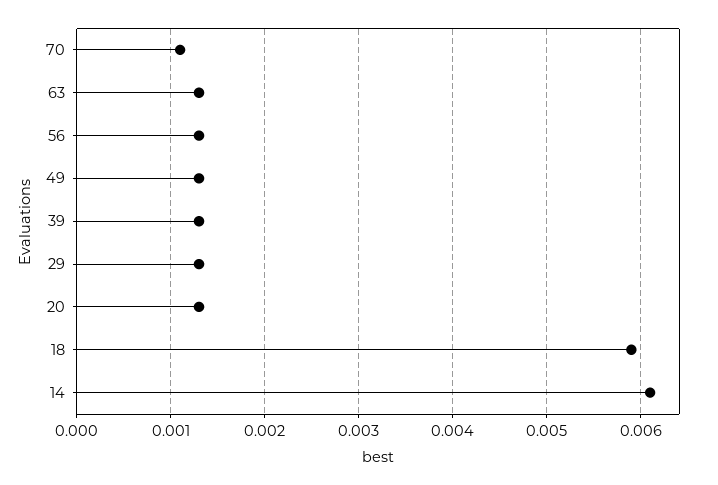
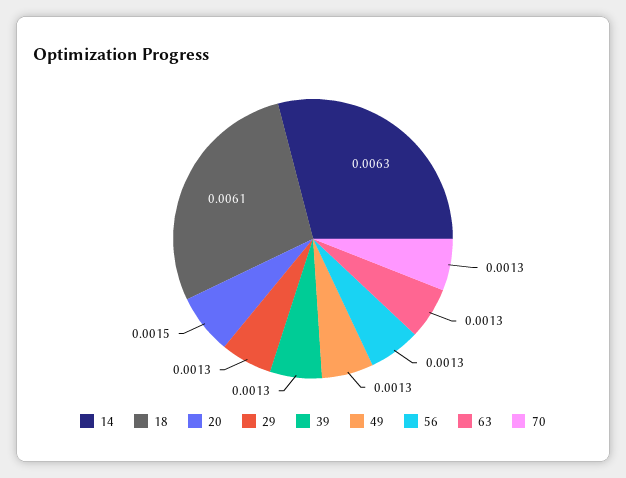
  {
-   "70": 0.0011,
+   "70": 0.0013,
    "63": 0.0013,
    "56": 0.0013,
    "49": 0.0013,
    "39": 0.0013,
    "29": 0.0013,
-   "20": 0.0013,
+   "20": 0.0015,
-   "18": 0.0059,
+   "18": 0.0061,
-   "14": 0.0061
+   "14": 0.0063
  }

